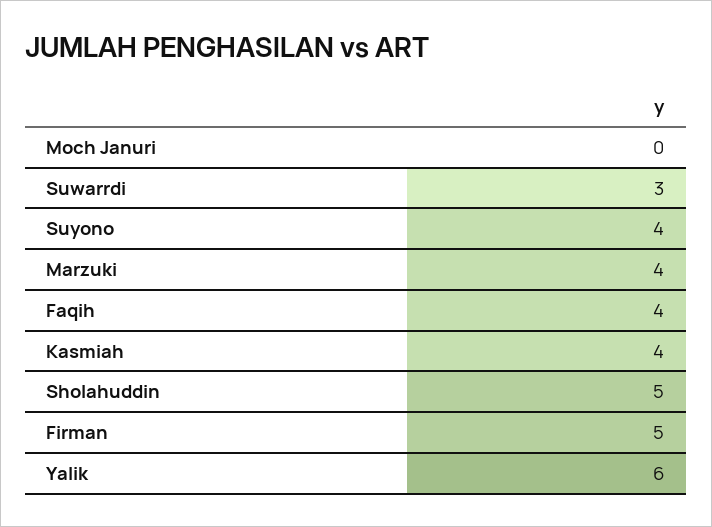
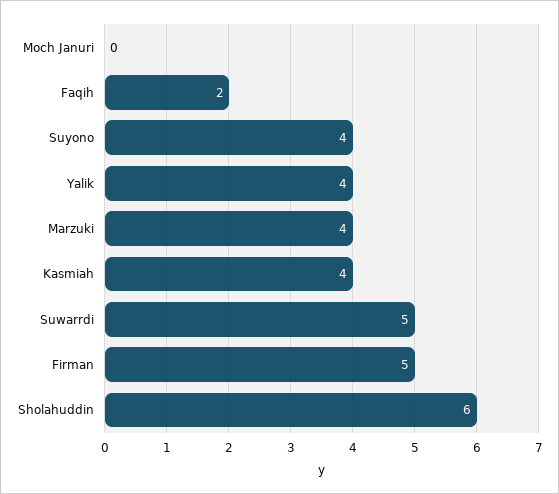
  {
    "Moch Januri": 0,
-   "Suwarrdi": 3,
+   "Suwarrdi": 5,
    "Suyono": 4,
    "Marzuki": 4,
-   "Faqih": 4,
+   "Faqih": 2,
    "Kasmiah": 4,
-   "Sholahuddin": 5,
+   "Sholahuddin": 6,
    "Firman": 5,
-   "Yalik": 6
+   "Yalik": 4
  }

